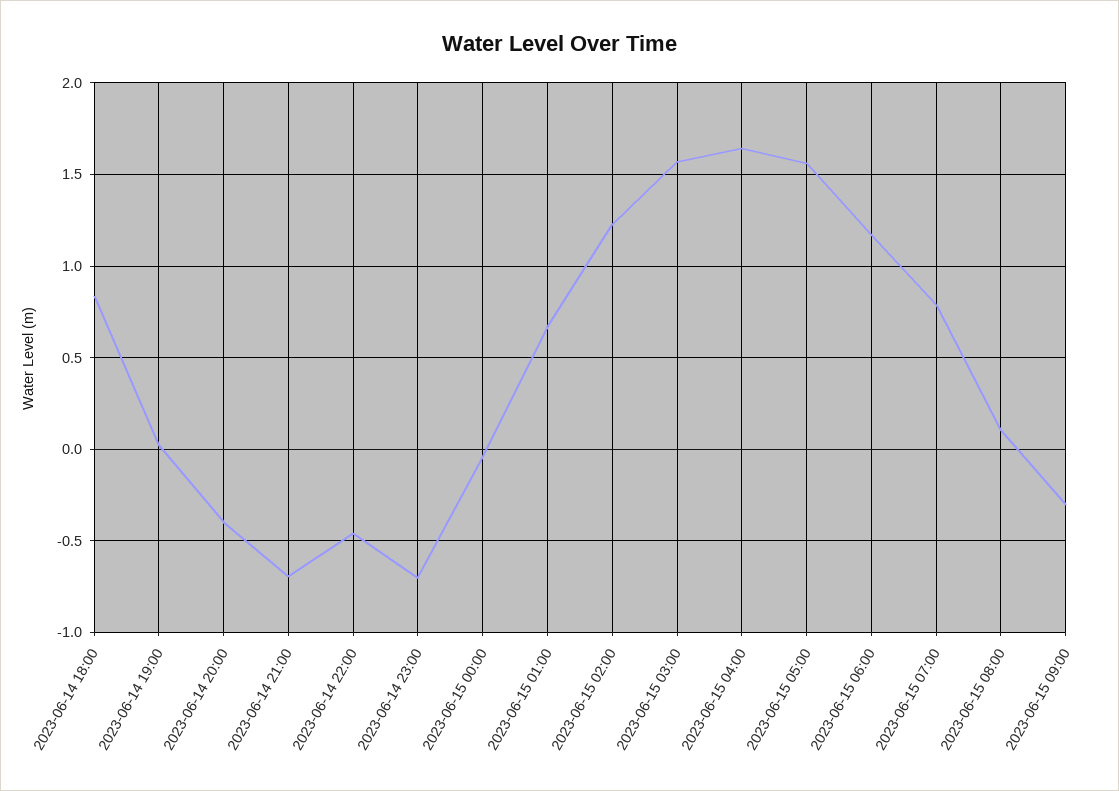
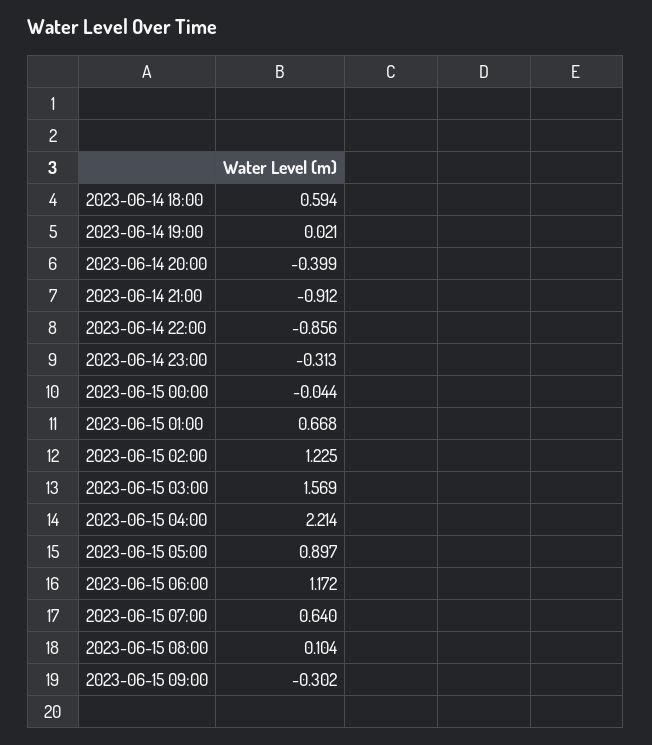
  {
-   "2023-06-14 18:00": 0.85,
+   "2023-06-14 18:00": 0.594,
    "2023-06-14 19:00": 0.021,
    "2023-06-14 20:00": -0.399,
-   "2023-06-14 21:00": -0.7,
+   "2023-06-14 21:00": -0.912,
-   "2023-06-14 22:00": -0.45,
+   "2023-06-14 22:00": -0.856,
-   "2023-06-14 23:00": -0.7,
+   "2023-06-14 23:00": -0.313,
    "2023-06-15 00:00": -0.044,
    "2023-06-15 01:00": 0.668,
    "2023-06-15 02:00": 1.225,
    "2023-06-15 03:00": 1.569,
-   "2023-06-15 04:00": 1.65,
+   "2023-06-15 04:00": 2.214,
-   "2023-06-15 05:00": 1.55,
+   "2023-06-15 05:00": 0.897,
    "2023-06-15 06:00": 1.172,
-   "2023-06-15 07:00": 0.8,
+   "2023-06-15 07:00": 0.64,
    "2023-06-15 08:00": 0.104,
    "2023-06-15 09:00": -0.302
  }

